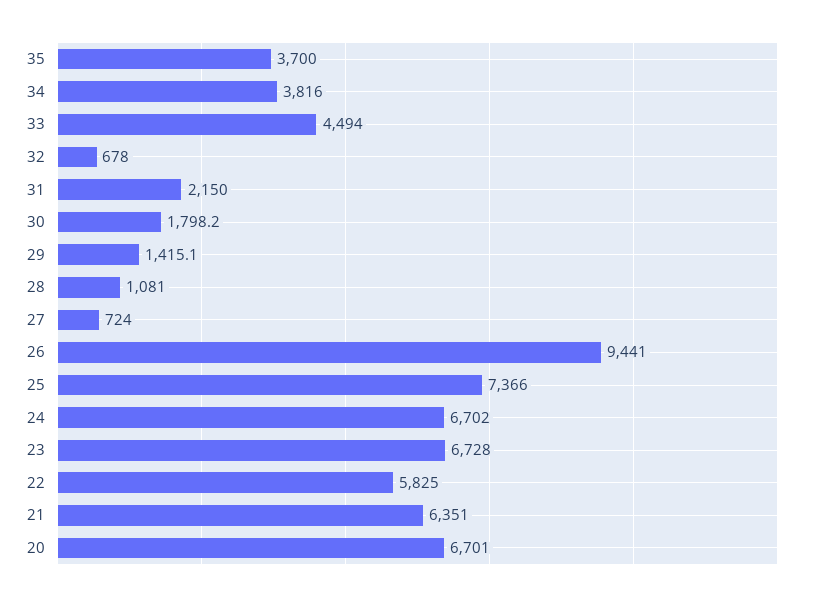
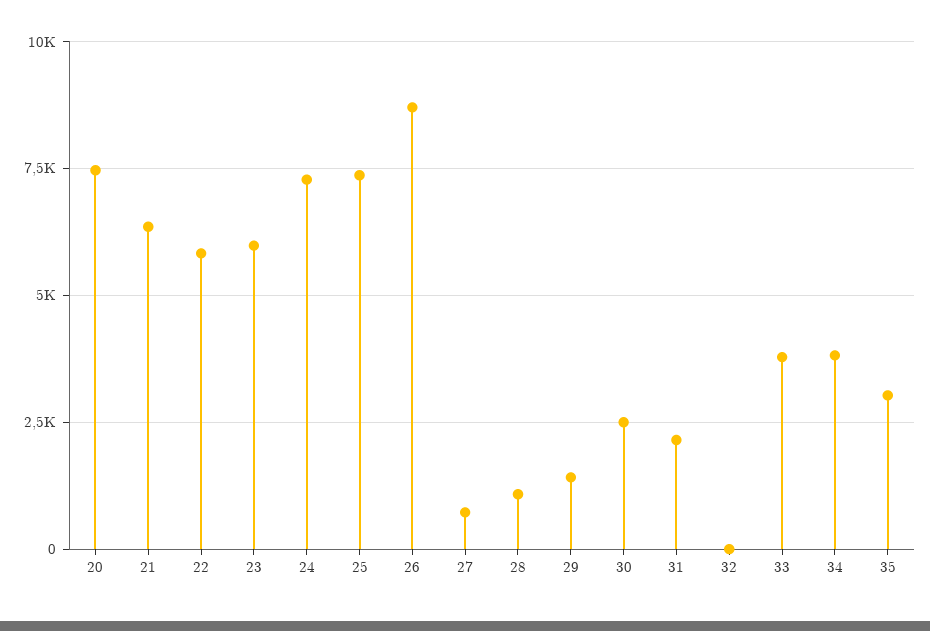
  {
-   "35": 3700,
+   "35": 3000,
    "34": 3816,
-   "33": 4494,
+   "33": 3750,
-   "32": 678,
+   "32": 0,
    "31": 2150,
-   "30": 1798.2,
+   "30": 2500,
    "29": 1415.1,
    "28": 1081,
    "27": 724,
-   "26": 9441,
+   "26": 8750,
    "25": 7366,
-   "24": 6702,
+   "24": 7250,
-   "23": 6728,
+   "23": 6000,
    "22": 5825,
    "21": 6351,
-   "20": 6701
+   "20": 7500
  }

